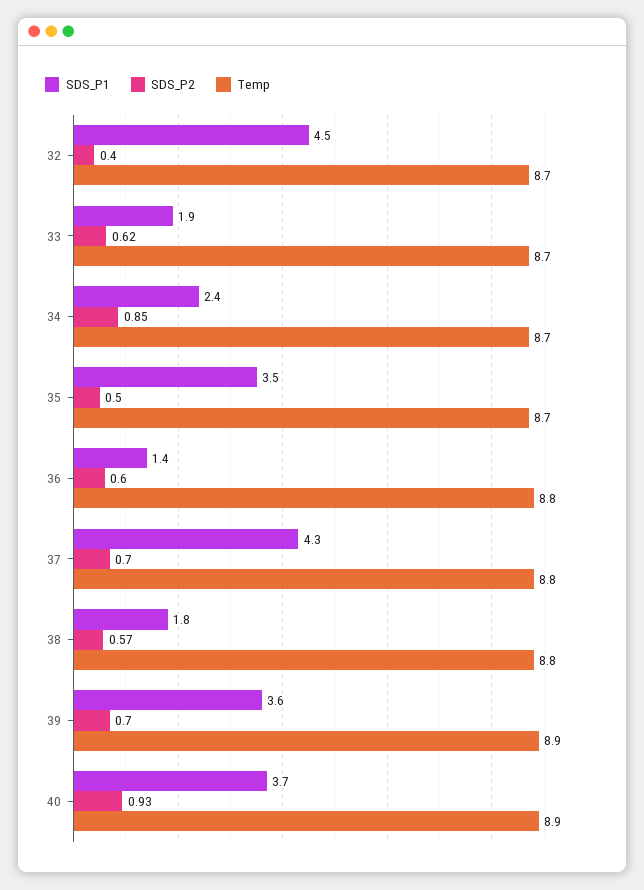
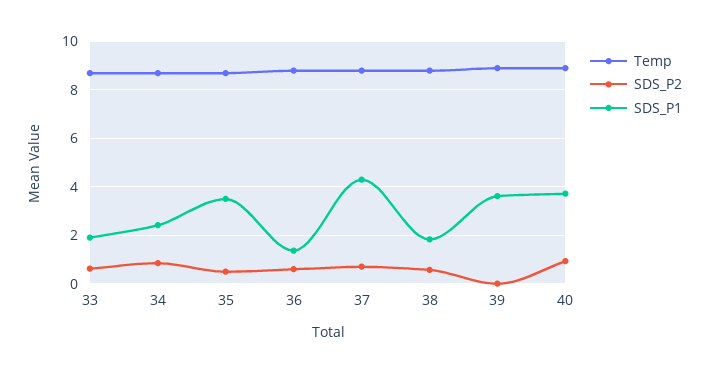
  {
    "SDS_P1": {
-     "32": 4.5,
      "33": 1.9,
      "34": 2.4,
      "35": 3.5,
      "36": 1.4,
      "37": 4.3,
      "38": 1.8,
      "39": 3.6,
      "40": 3.7
    },
    "SDS_P2": {
-     "32": 0.4,
      "33": 0.62,
      "34": 0.85,
      "35": 0.5,
      "36": 0.6,
      "37": 0.7,
      "38": 0.57,
-     "39": 0.7,
+     "39": 0,
      "40": 0.93
    },
    "Temp": {
-     "32": 8.7,
      "33": 8.7,
      "34": 8.7,
      "35": 8.7,
      "36": 8.8,
      "37": 8.8,
      "38": 8.8,
      "39": 8.9,
      "40": 8.9
    }
  }

